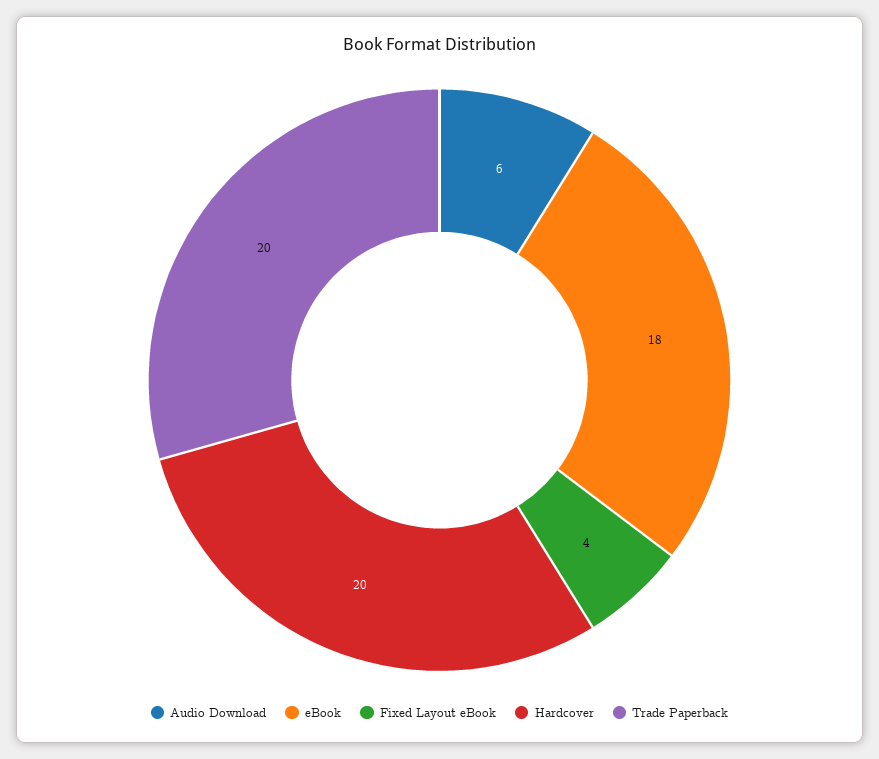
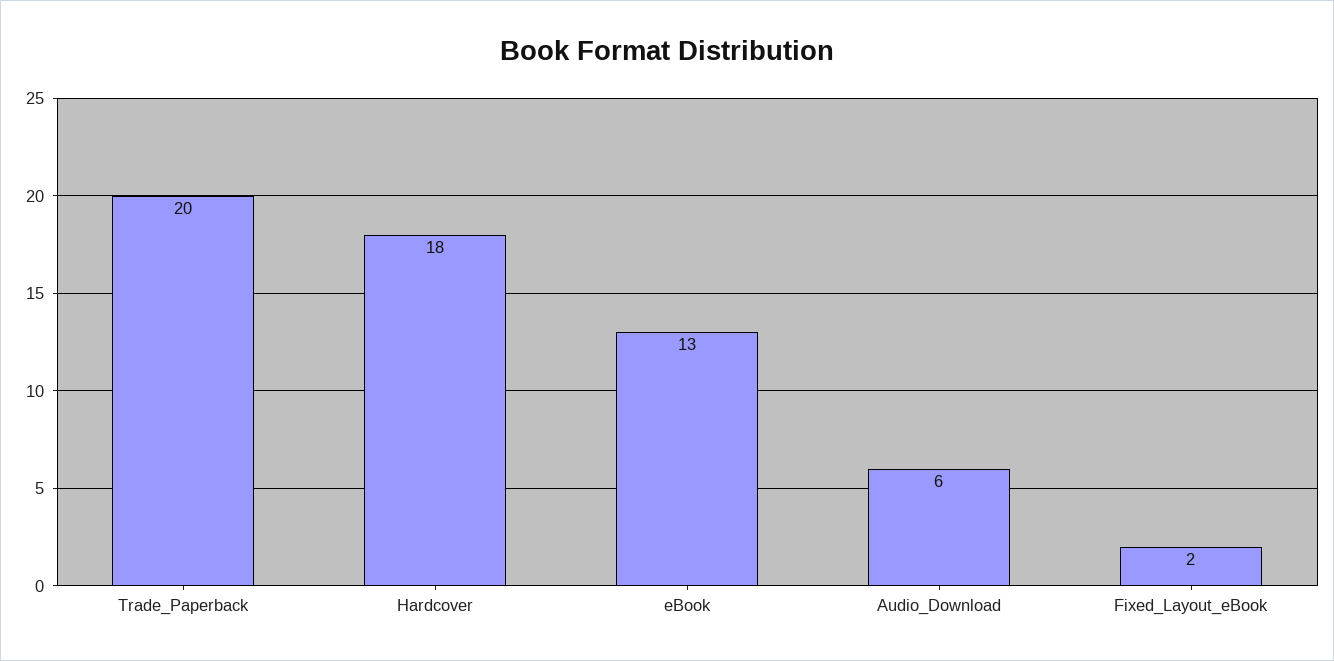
  {
    "Audio Download": 6,
-   "eBook": 18,
+   "eBook": 13,
-   "Fixed Layout eBook": 4,
+   "Fixed Layout eBook": 2,
-   "Hardcover": 20,
+   "Hardcover": 18,
    "Trade Paperback": 20
  }

